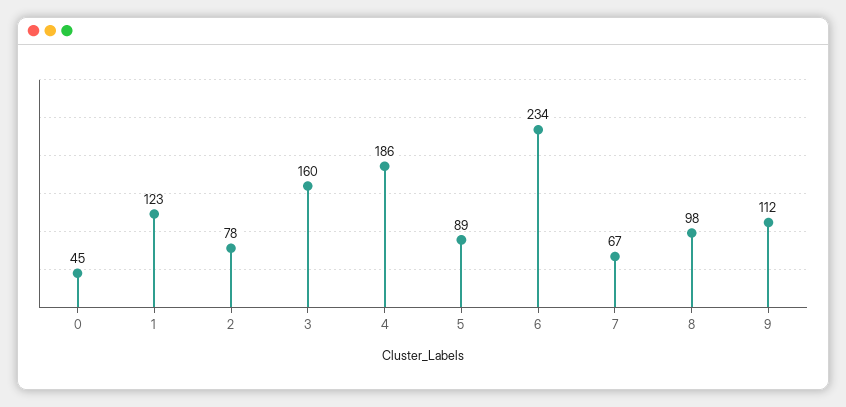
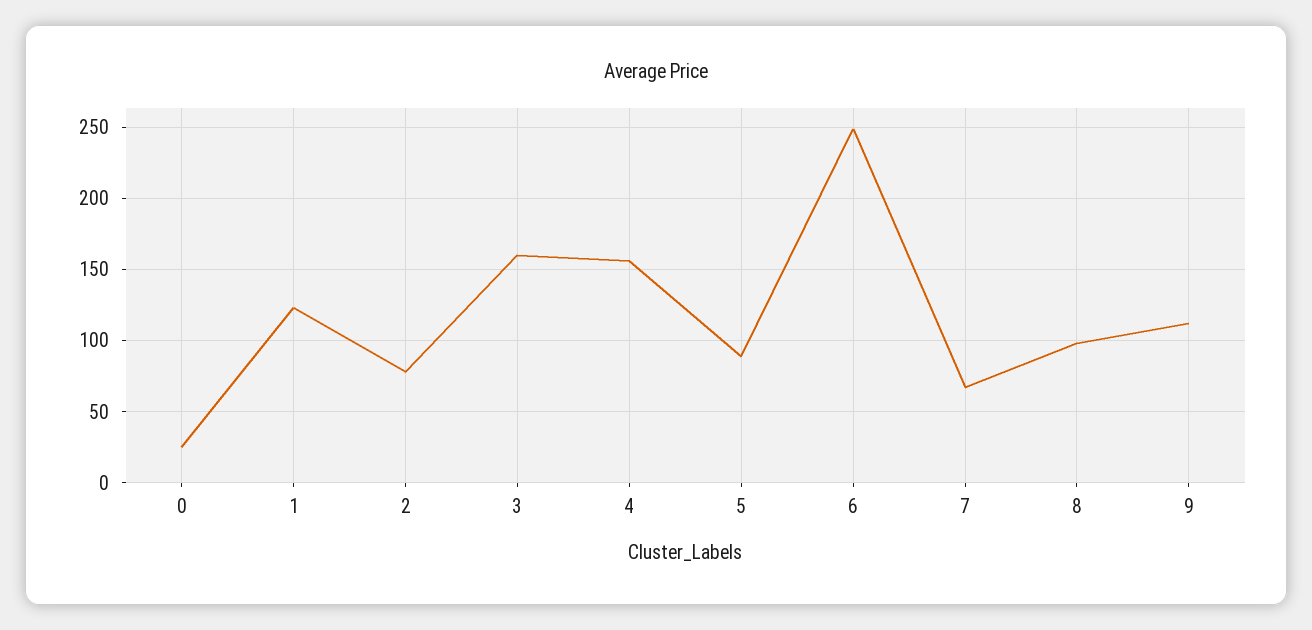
  {
-   "0": 45,
+   "0": 25,
    "1": 123,
    "2": 78,
    "3": 160,
-   "4": 186,
+   "4": 155,
    "5": 89,
-   "6": 234,
+   "6": 250,
    "7": 67,
    "8": 98,
    "9": 112
  }

